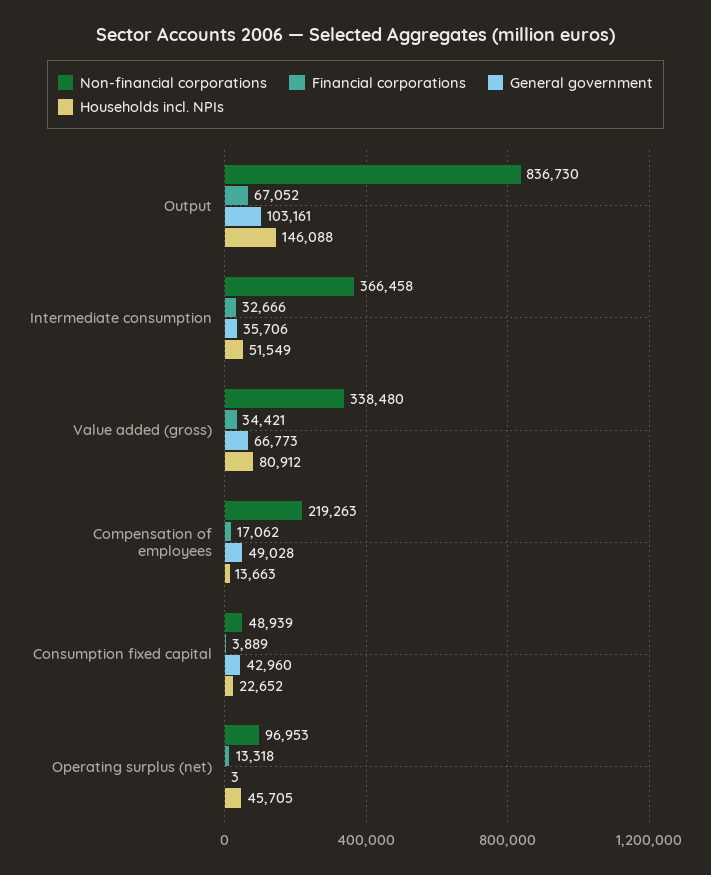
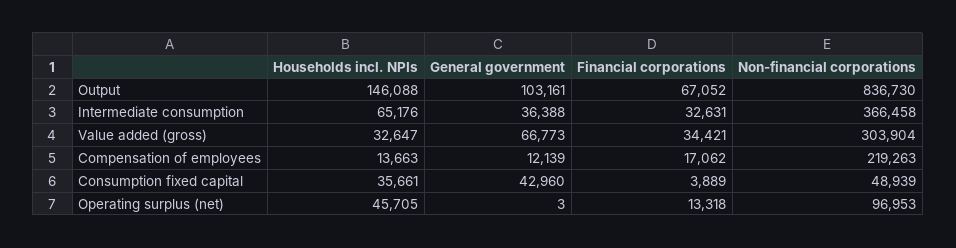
  {
    "Non-financial corporations": {
      "Output": 836730,
      "Intermediate consumption": 366458,
-     "Value added (gross)": 338480,
+     "Value added (gross)": 303904,
      "Compensation of employees": 219263,
      "Consumption fixed capital": 48939,
      "Operating surplus (net)": 96953
    },
    "Financial corporations": {
      "Output": 67052,
-     "Intermediate consumption": 32666,
+     "Intermediate consumption": 32631,
      "Value added (gross)": 34421,
      "Compensation of employees": 17062,
      "Consumption fixed capital": 3889,
      "Operating surplus (net)": 13318
    },
    "General government": {
      "Output": 103161,
-     "Intermediate consumption": 35706,
+     "Intermediate consumption": 36388,
      "Value added (gross)": 66773,
-     "Compensation of employees": 49028,
+     "Compensation of employees": 12139,
      "Consumption fixed capital": 42960,
      "Operating surplus (net)": 3
    },
    "Households incl. NPIs": {
      "Output": 146088,
-     "Intermediate consumption": 51549,
+     "Intermediate consumption": 65176,
-     "Value added (gross)": 80912,
+     "Value added (gross)": 32647,
      "Compensation of employees": 13663,
-     "Consumption fixed capital": 22652,
+     "Consumption fixed capital": 35661,
      "Operating surplus (net)": 45705
    }
  }

